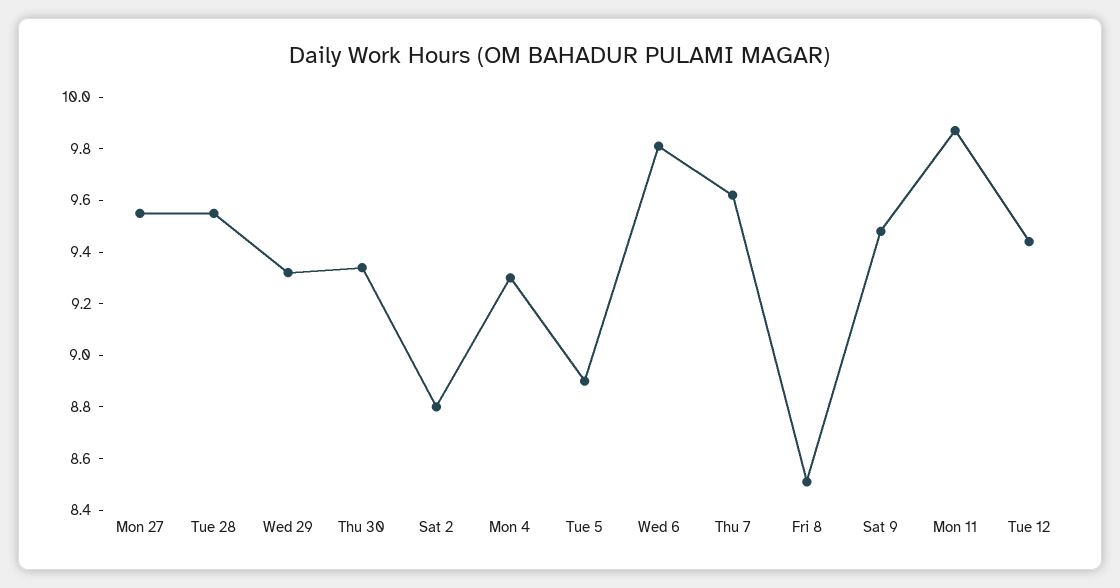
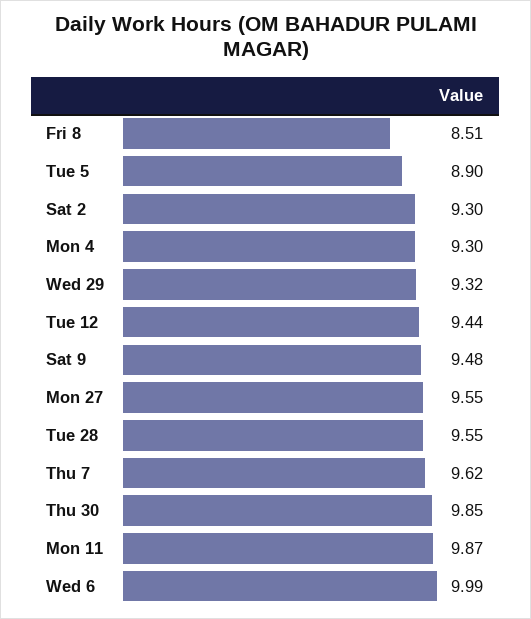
  {
    "Mon 27": 9.55,
    "Tue 28": 9.55,
    "Wed 29": 9.32,
-   "Thu 30": 9.35,
+   "Thu 30": 9.85,
-   "Sat 2": 8.8,
+   "Sat 2": 9.3,
    "Mon 4": 9.3,
    "Tue 5": 8.9,
-   "Wed 6": 9.8,
+   "Wed 6": 9.99,
    "Thu 7": 9.62,
    "Fri 8": 8.51,
    "Sat 9": 9.48,
    "Mon 11": 9.87,
    "Tue 12": 9.44
  }

